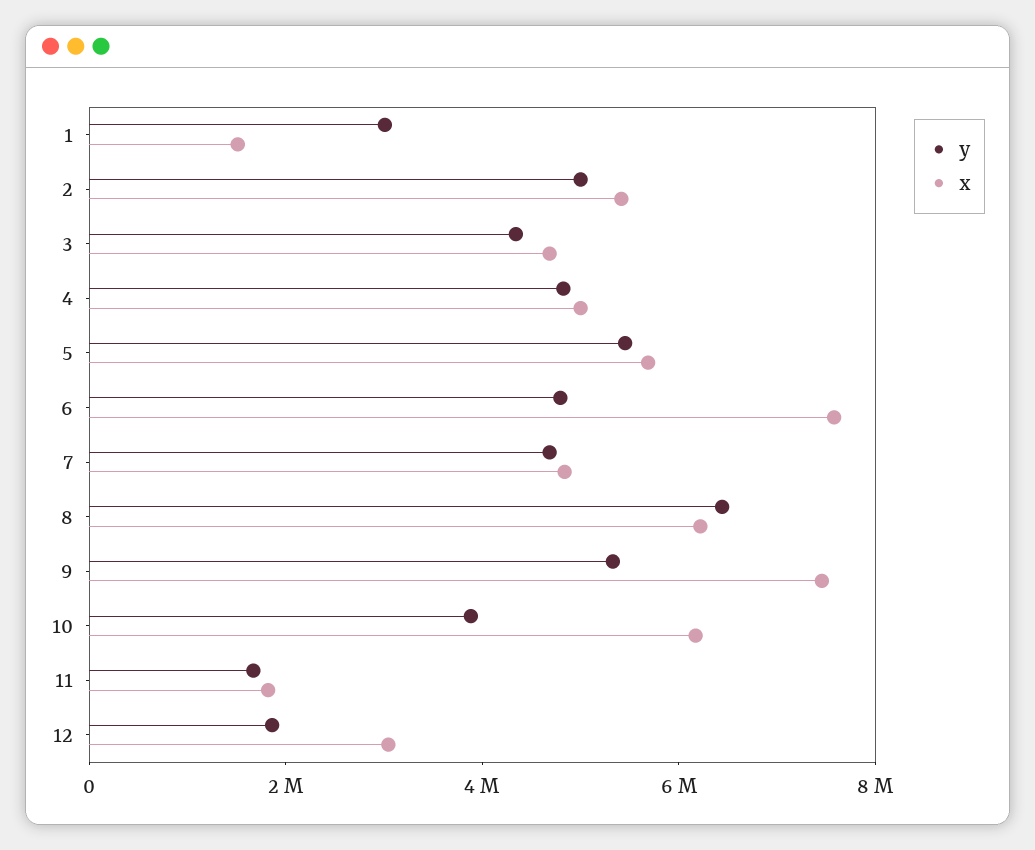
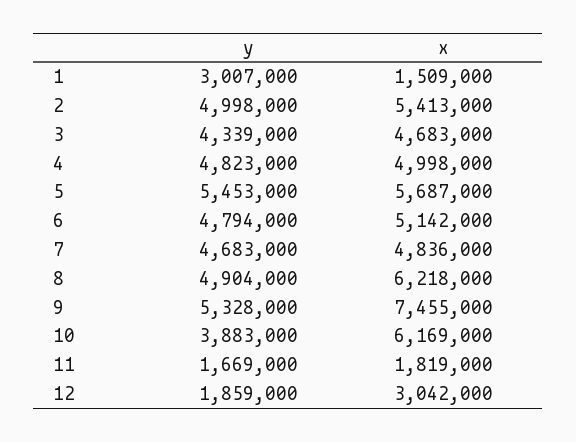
  {
    "y": {
      "1": 3007000,
      "2": 4998000,
      "3": 4339000,
      "4": 4823000,
      "5": 5453000,
      "6": 4794000,
      "7": 4683000,
-     "8": 6500000,
+     "8": 4904000,
      "9": 5328000,
      "10": 3883000,
      "11": 1669000,
      "12": 1859000
    },
    "x": {
      "1": 1509000,
      "2": 5413000,
      "3": 4683000,
      "4": 4998000,
      "5": 5687000,
-     "6": 7500000,
+     "6": 5142000,
      "7": 4836000,
      "8": 6218000,
      "9": 7455000,
      "10": 6169000,
      "11": 1819000,
      "12": 3042000
    }
  }

